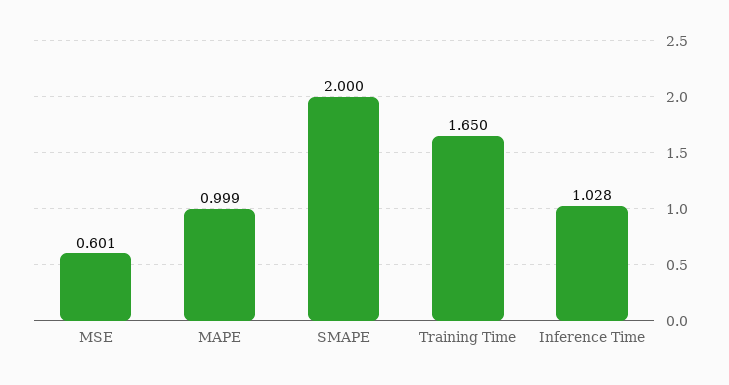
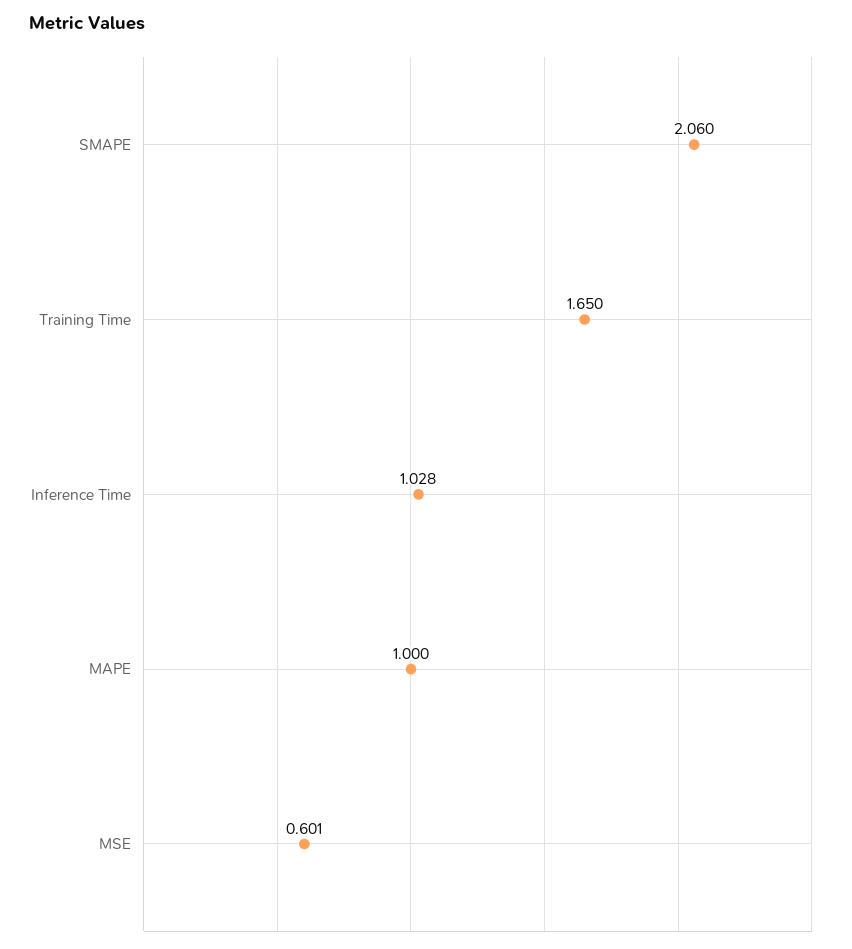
  {
    "MSE": 0.601,
-   "MAPE": 0.999,
+   "MAPE": 1,
-   "SMAPE": 2,
+   "SMAPE": 2.06,
    "Training Time": 1.65,
    "Inference Time": 1.028
  }

